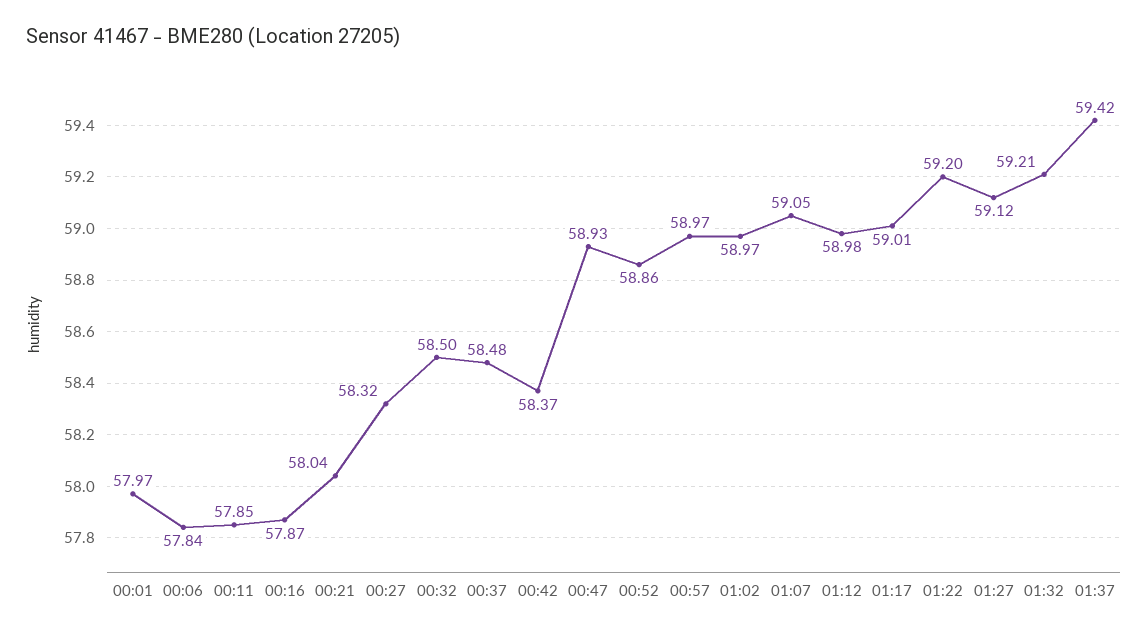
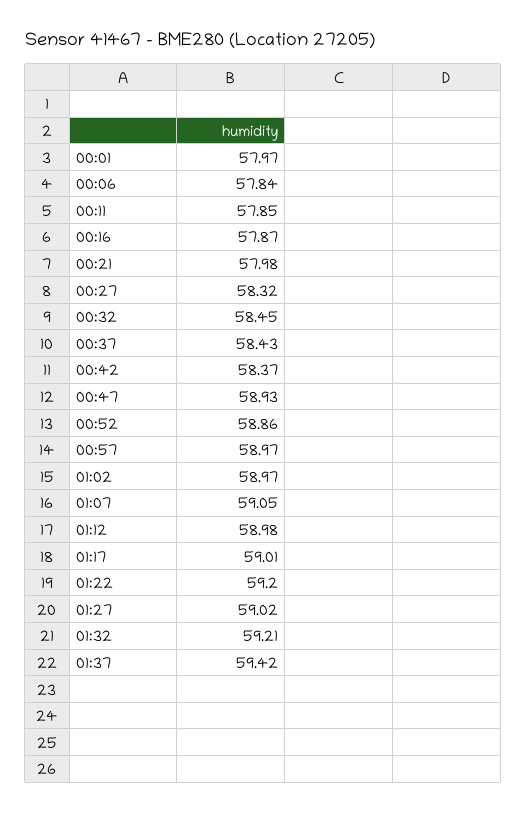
  {
    "00:01": 57.97,
    "00:06": 57.84,
    "00:11": 57.85,
    "00:16": 57.87,
-   "00:21": 58.04,
+   "00:21": 57.98,
    "00:27": 58.32,
-   "00:32": 58.5,
+   "00:32": 58.45,
-   "00:37": 58.48,
+   "00:37": 58.43,
    "00:42": 58.37,
    "00:47": 58.93,
    "00:52": 58.86,
    "00:57": 58.97,
    "01:02": 58.97,
    "01:07": 59.05,
    "01:12": 58.98,
    "01:17": 59.01,
    "01:22": 59.2,
-   "01:27": 59.12,
+   "01:27": 59.02,
    "01:32": 59.21,
    "01:37": 59.42
  }

